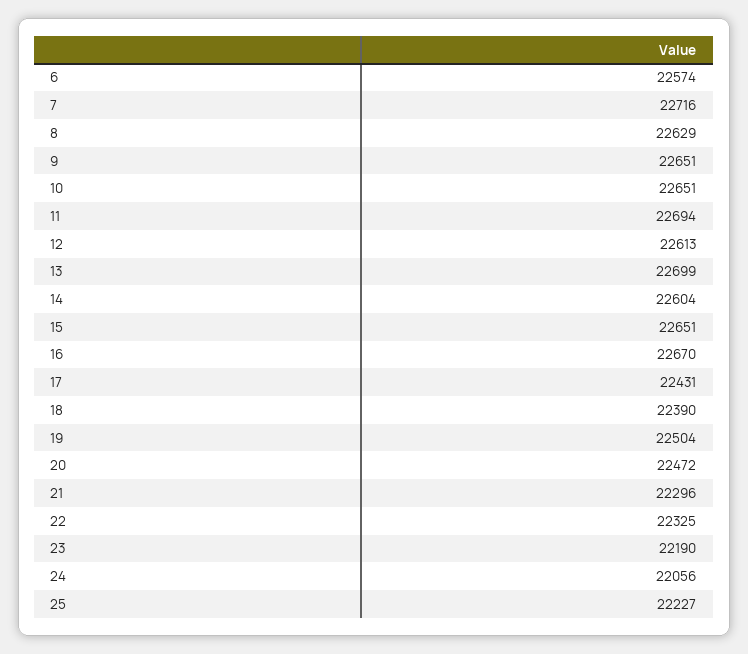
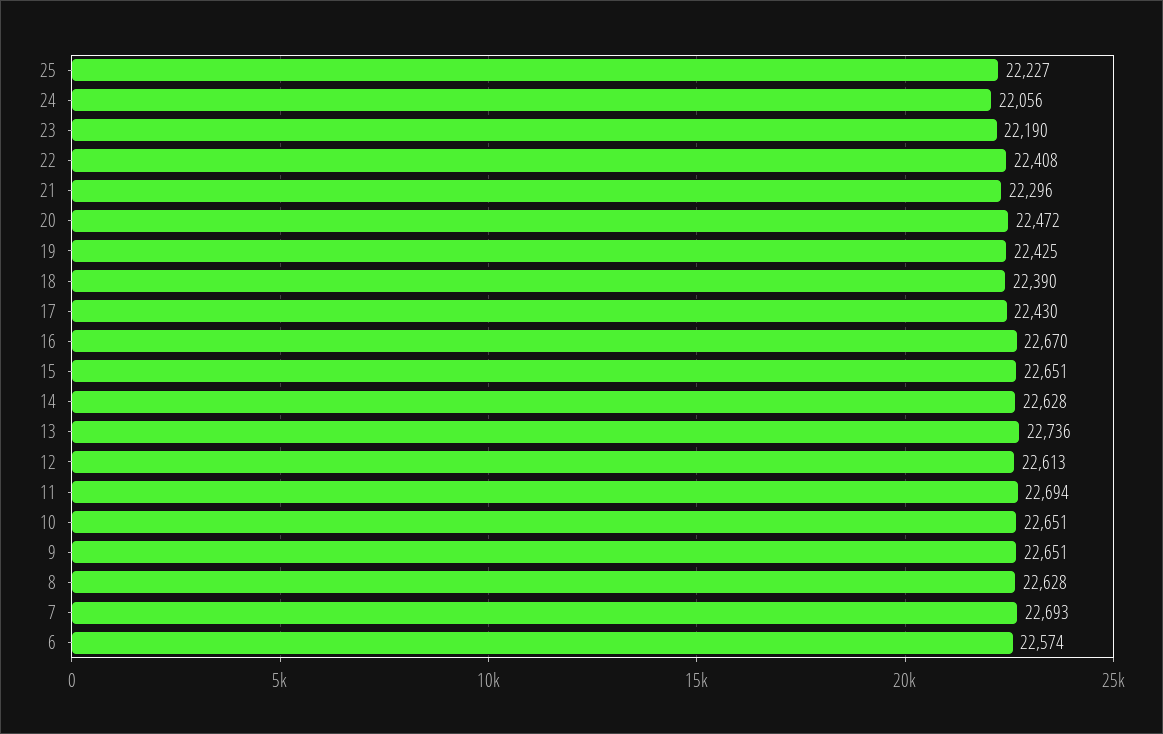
  {
    "6": 22574,
-   "7": 22716,
+   "7": 22693,
-   "8": 22629,
+   "8": 22628,
    "9": 22651,
    "10": 22651,
    "11": 22694,
    "12": 22613,
-   "13": 22699,
+   "13": 22736,
-   "14": 22604,
+   "14": 22628,
    "15": 22651,
    "16": 22670,
-   "17": 22431,
+   "17": 22430,
    "18": 22390,
-   "19": 22504,
+   "19": 22425,
    "20": 22472,
    "21": 22296,
-   "22": 22325,
+   "22": 22408,
    "23": 22190,
    "24": 22056,
    "25": 22227
  }

